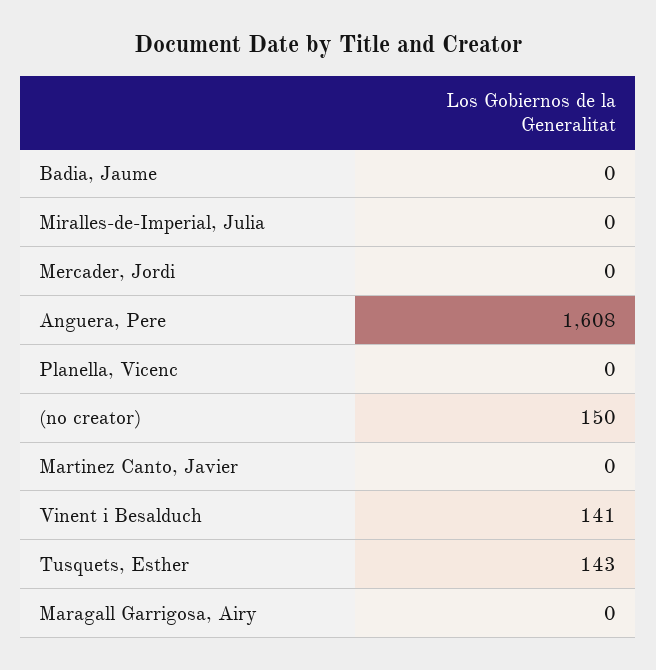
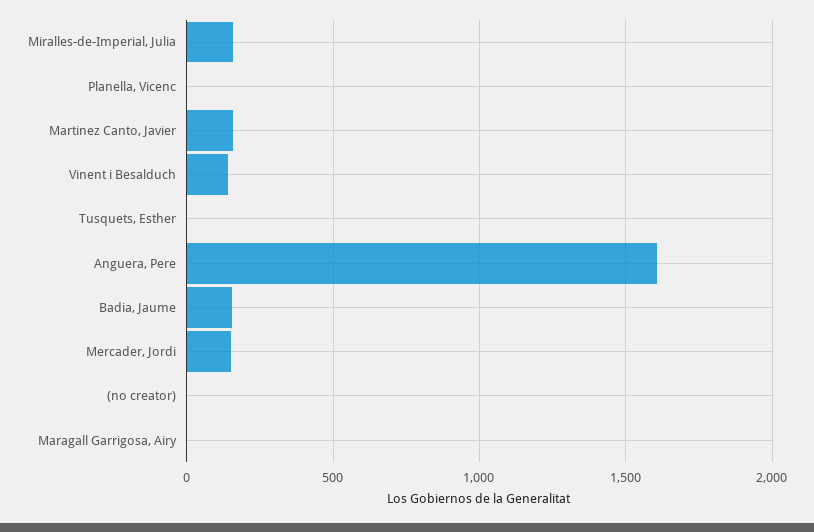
  {
-   "Badia, Jaume": 0,
+   "Badia, Jaume": 150,
-   "Miralles-de-Imperial, Julia": 0,
+   "Miralles-de-Imperial, Julia": 150,
-   "Mercader, Jordi": 0,
+   "Mercader, Jordi": 150,
    "Anguera, Pere": 1608,
    "Planella, Vicenc": 0,
-   "(no creator)": 150,
+   "(no creator)": 0,
-   "Martinez Canto, Javier": 0,
+   "Martinez Canto, Javier": 150,
    "Vinent i Besalduch": 141,
-   "Tusquets, Esther": 143,
+   "Tusquets, Esther": 0,
    "Maragall Garrigosa, Airy": 0
  }

